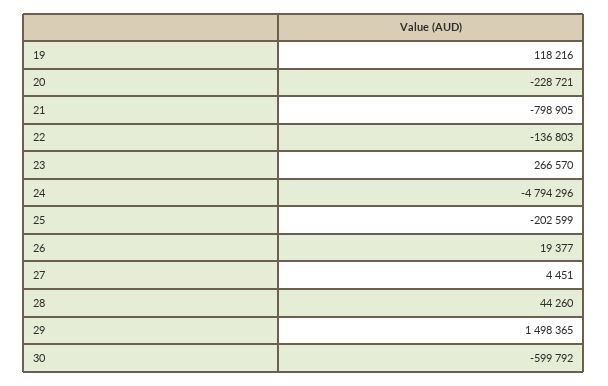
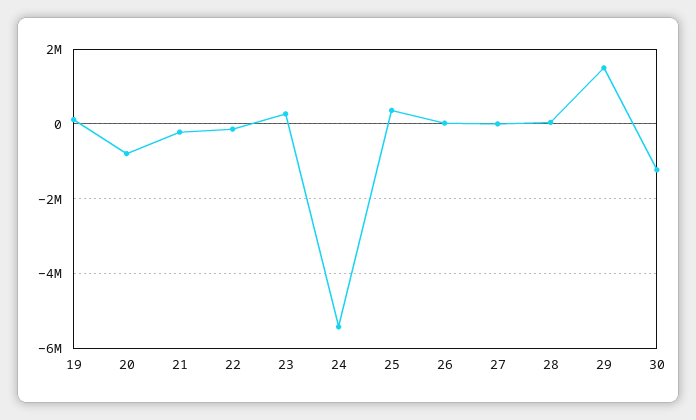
  {
    "19": 118216,
-   "20": -228721,
+   "20": -800000,
-   "21": -798905,
+   "21": -200000,
    "22": -136803,
    "23": 266570,
-   "24": -4794296,
+   "24": -5400000,
-   "25": -202599,
+   "25": 400000,
    "26": 19377,
    "27": 4451,
    "28": 44260,
    "29": 1498365,
-   "30": -599792
+   "30": -1200000
  }

